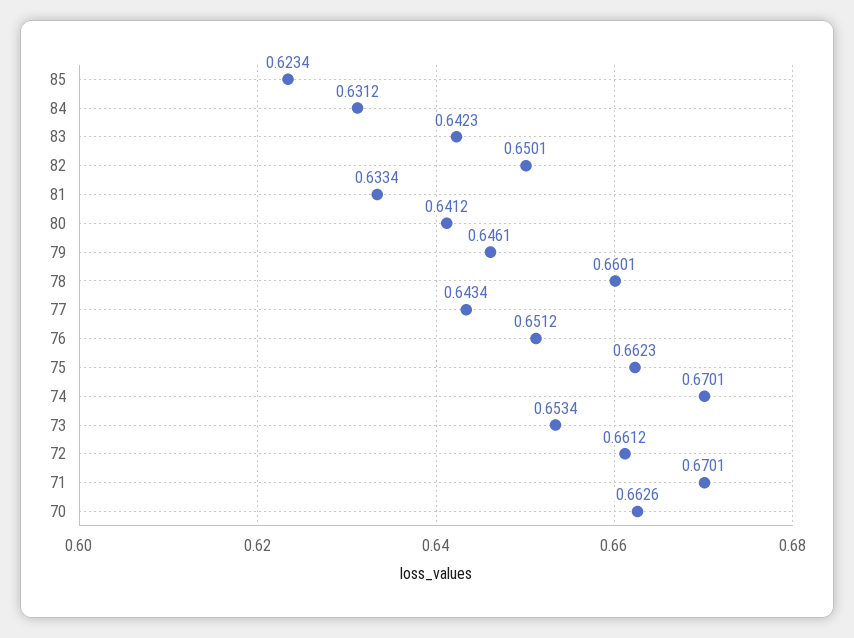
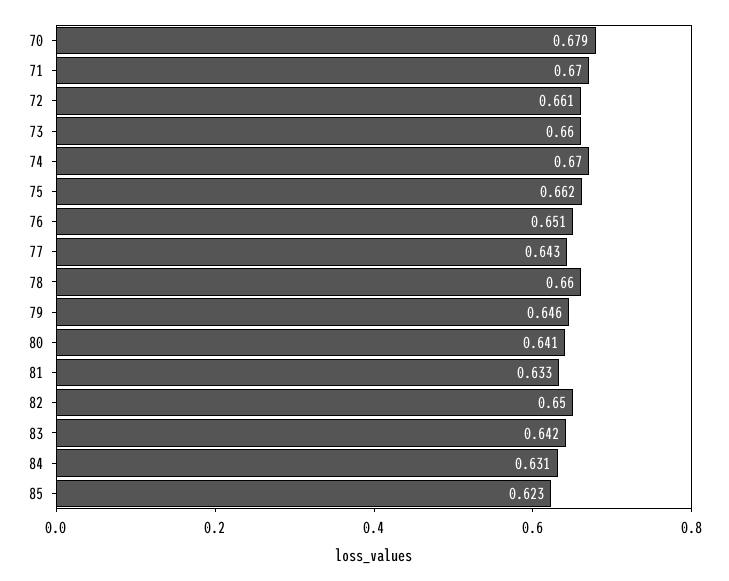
  {
    "85": 0.6234,
    "84": 0.6312,
    "83": 0.6423,
    "82": 0.6501,
    "81": 0.6334,
    "80": 0.6412,
    "79": 0.6461,
    "78": 0.6601,
    "77": 0.6434,
    "76": 0.6512,
    "75": 0.6623,
    "74": 0.6701,
-   "73": 0.6534,
+   "73": 0.66,
    "72": 0.6612,
    "71": 0.6701,
-   "70": 0.6626
+   "70": 0.679
  }

